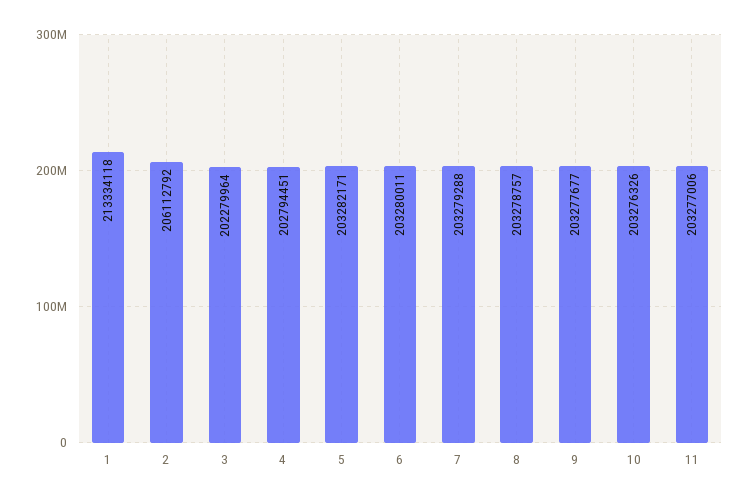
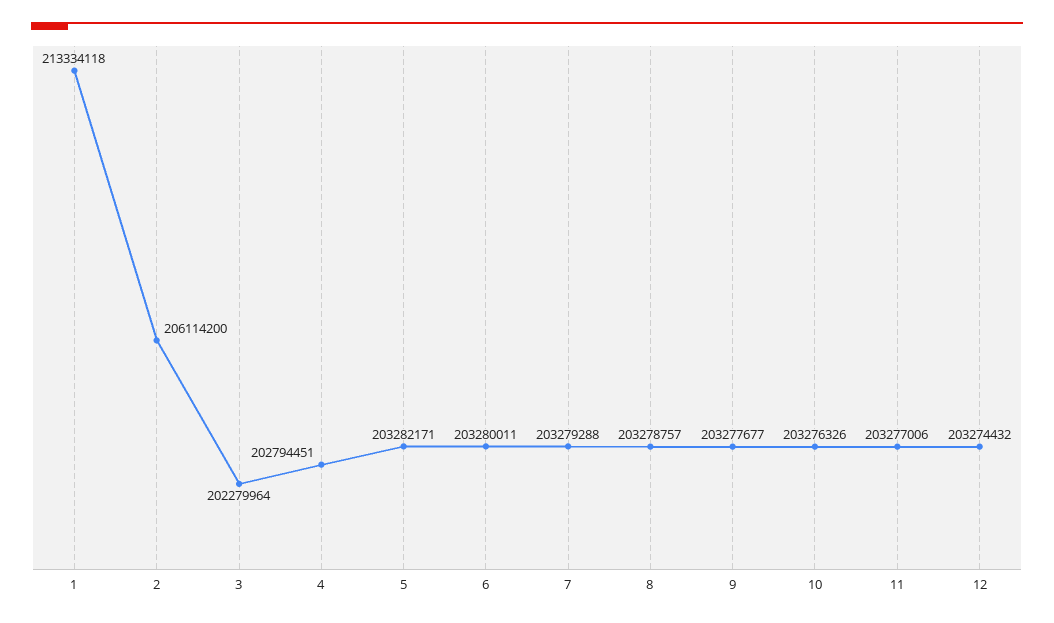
  {
    "1": 213334118,
-   "2": 206112792,
+   "2": 206114200,
    "3": 202279964,
    "4": 202794451,
    "5": 203282171,
    "6": 203280011,
    "7": 203279288,
    "8": 203278757,
    "9": 203277677,
    "10": 203276326,
-   "11": 203277006
+   "11": 203277006,
+   "12": 203274432
  }

